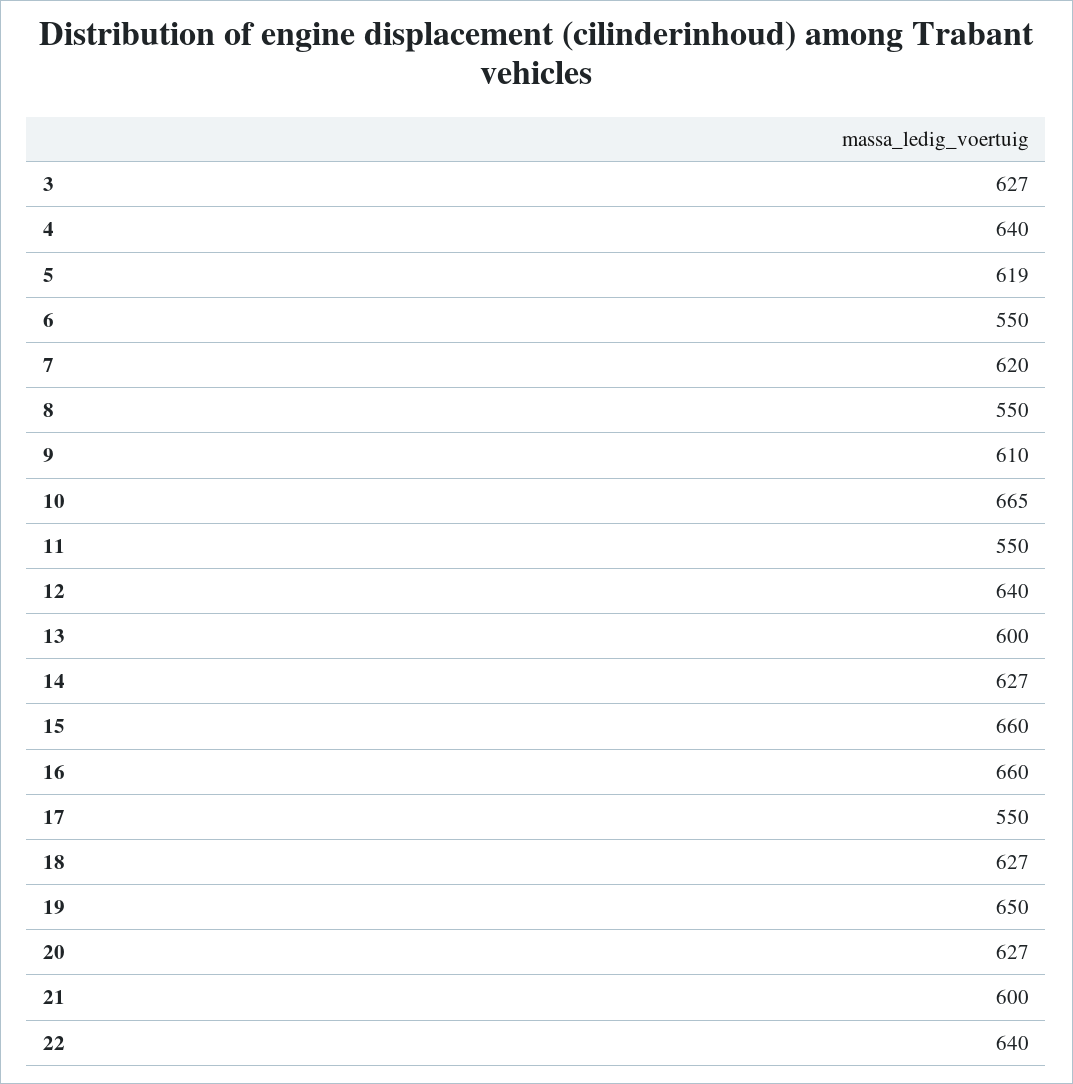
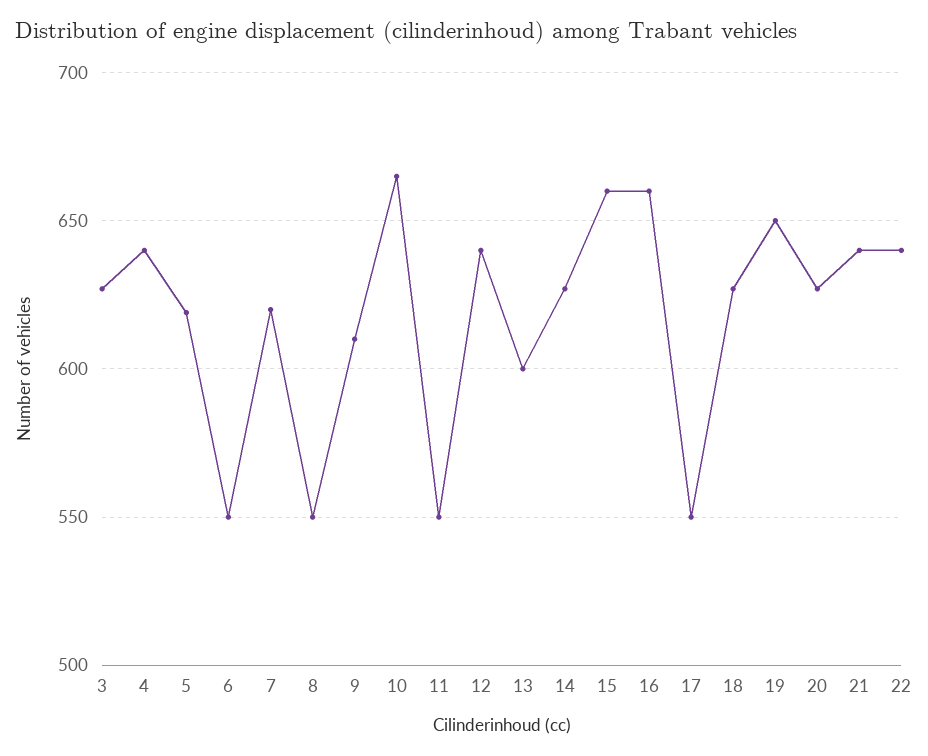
  {
    "3": 627,
    "4": 640,
    "5": 619,
    "6": 550,
    "7": 620,
    "8": 550,
    "9": 610,
    "10": 665,
    "11": 550,
    "12": 640,
    "13": 600,
    "14": 627,
    "15": 660,
    "16": 660,
    "17": 550,
    "18": 627,
    "19": 650,
    "20": 627,
-   "21": 600,
+   "21": 640,
    "22": 640
  }

